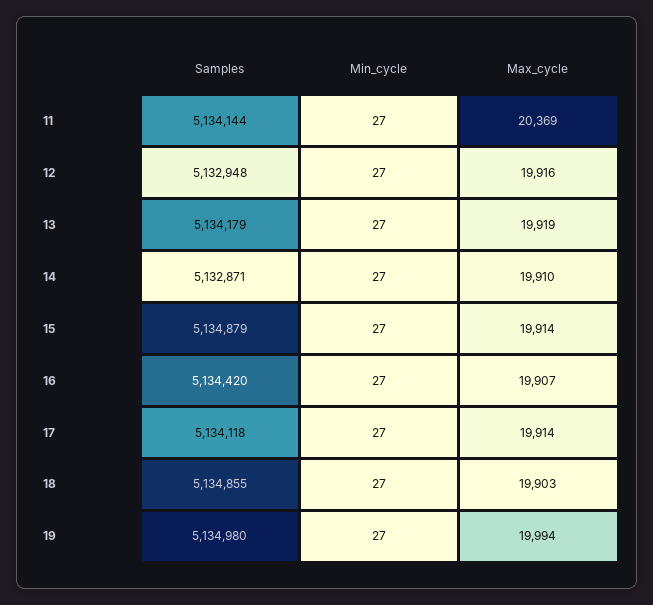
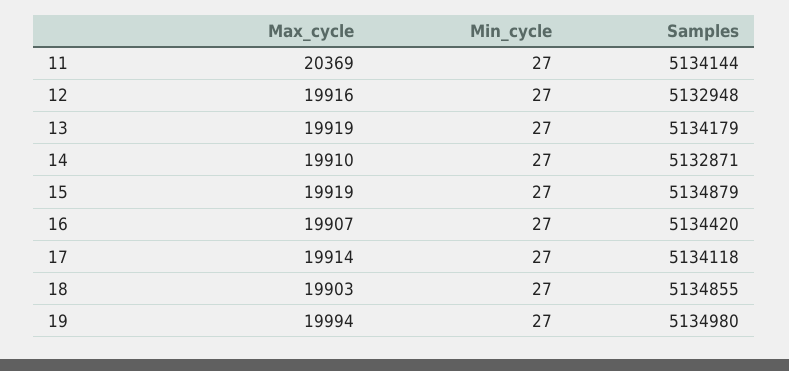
  {
    "Samples": {
      "11": 5134144,
      "12": 5132948,
      "13": 5134179,
      "14": 5132871,
      "15": 5134879,
      "16": 5134420,
      "17": 5134118,
      "18": 5134855,
      "19": 5134980
    },
    "Min_cycle": {
      "11": 27,
      "12": 27,
      "13": 27,
      "14": 27,
      "15": 27,
      "16": 27,
      "17": 27,
      "18": 27,
      "19": 27
    },
    "Max_cycle": {
      "11": 20369,
      "12": 19916,
      "13": 19919,
      "14": 19910,
-     "15": 19914,
+     "15": 19919,
      "16": 19907,
      "17": 19914,
      "18": 19903,
      "19": 19994
    }
  }

